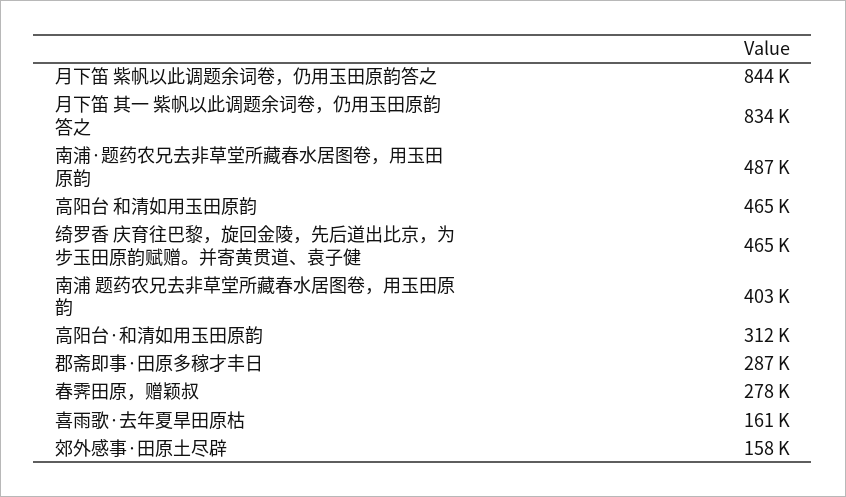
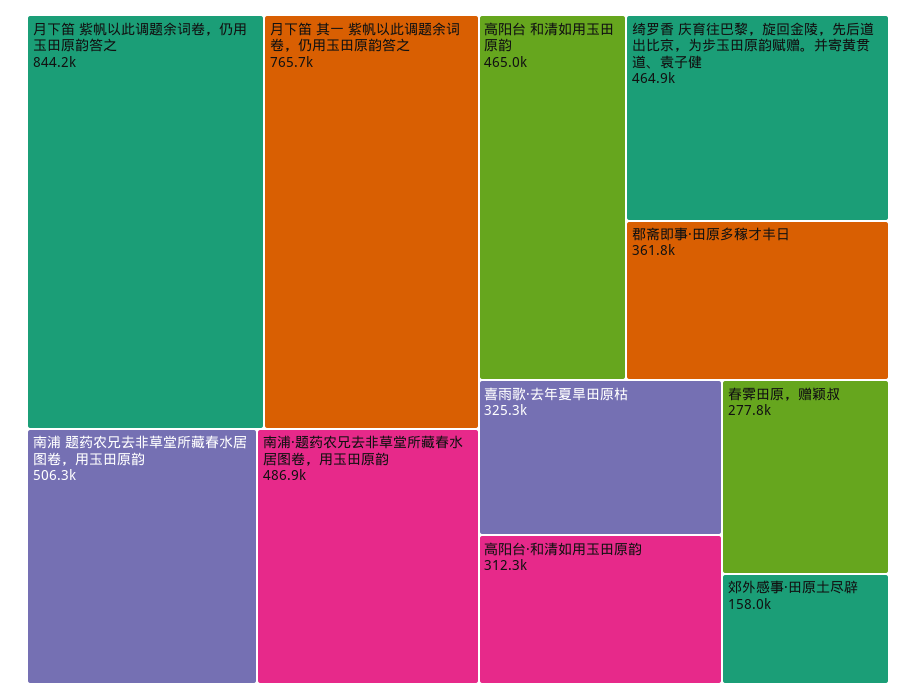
  {
    "月下笛 紫帆以此调题余词卷，仍用玉田原韵答之": 844200,
-   "月下笛 其一 紫帆以此调题余词卷，仍用玉田原韵答之": 834000,
+   "月下笛 其一 紫帆以此调题余词卷，仍用玉田原韵答之": 765700,
    "南浦·题药农兄去非草堂所藏春水居图卷，用玉田原韵": 486900,
    "高阳台 和清如用玉田原韵": 465000,
    "绮罗香 庆育往巴黎，旋回金陵，先后道出比京，为步玉田原韵赋赠。并寄黄贯道、袁子健": 464900,
-   "南浦 题药农兄去非草堂所藏春水居图卷，用玉田原韵": 403000,
+   "南浦 题药农兄去非草堂所藏春水居图卷，用玉田原韵": 506300,
    "高阳台·和清如用玉田原韵": 312300,
-   "郡斋即事·田原多稼才丰日": 287000,
+   "郡斋即事·田原多稼才丰日": 361800,
    "春霁田原，赠颖叔": 277800,
-   "喜雨歌·去年夏旱田原枯": 161000,
+   "喜雨歌·去年夏旱田原枯": 325300,
    "郊外感事·田原土尽辟": 158000
  }

